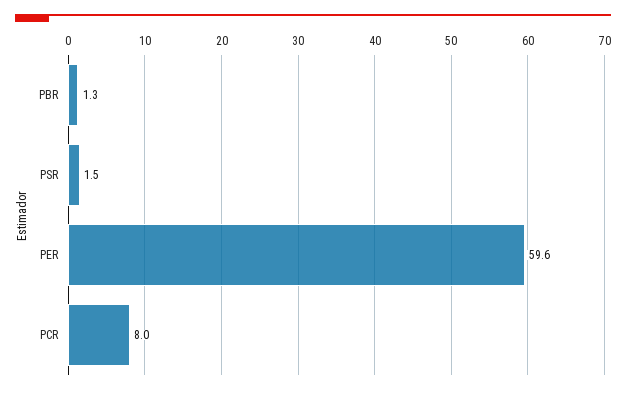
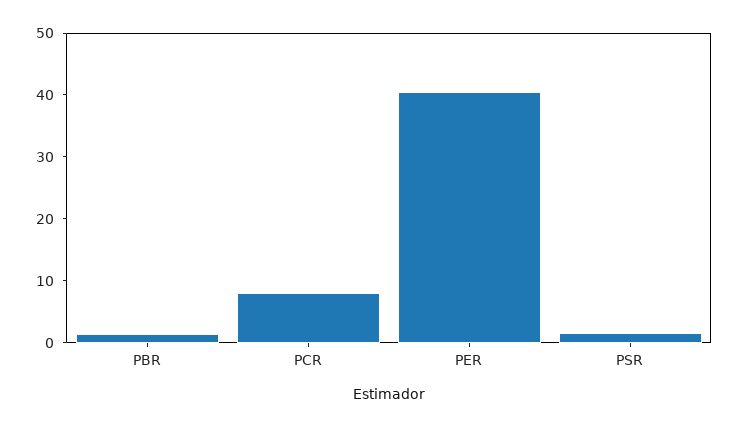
  {
    "PBR": 1.3,
    "PSR": 1.5,
-   "PER": 59.6,
+   "PER": 40,
    "PCR": 8
  }

